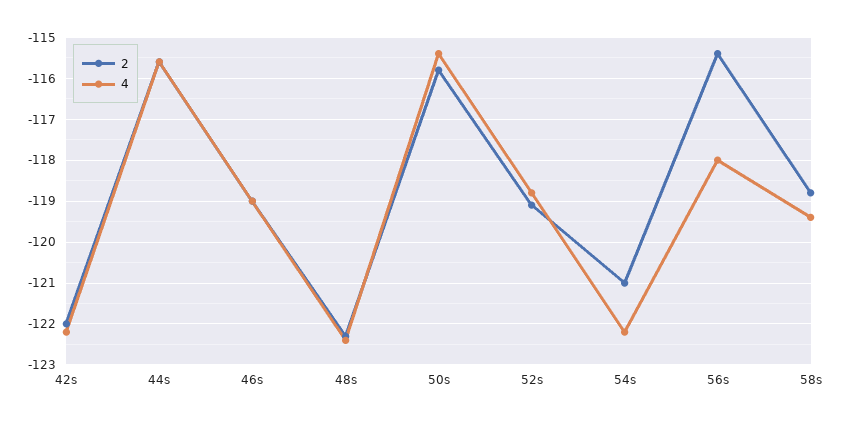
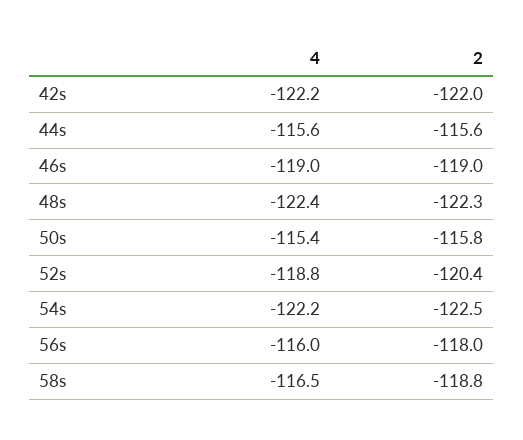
  {
    "2": {
      "42s": -122,
      "44s": -115.6,
      "46s": -119,
      "48s": -122.3,
      "50s": -115.8,
-     "52s": -119,
+     "52s": -120.4,
-     "54s": -121,
+     "54s": -122.5,
-     "56s": -115.5,
+     "56s": -118,
      "58s": -118.8
    },
    "4": {
      "42s": -122.2,
      "44s": -115.6,
      "46s": -119,
      "48s": -122.4,
      "50s": -115.4,
      "52s": -118.8,
      "54s": -122.2,
-     "56s": -118,
+     "56s": -116,
-     "58s": -119.5
+     "58s": -116.5
    }
  }

